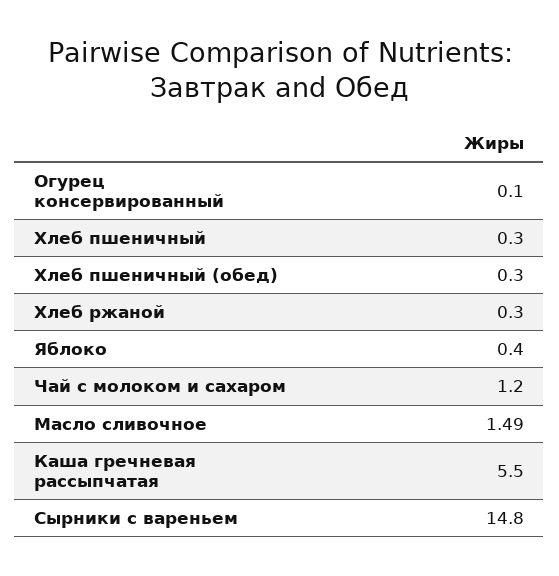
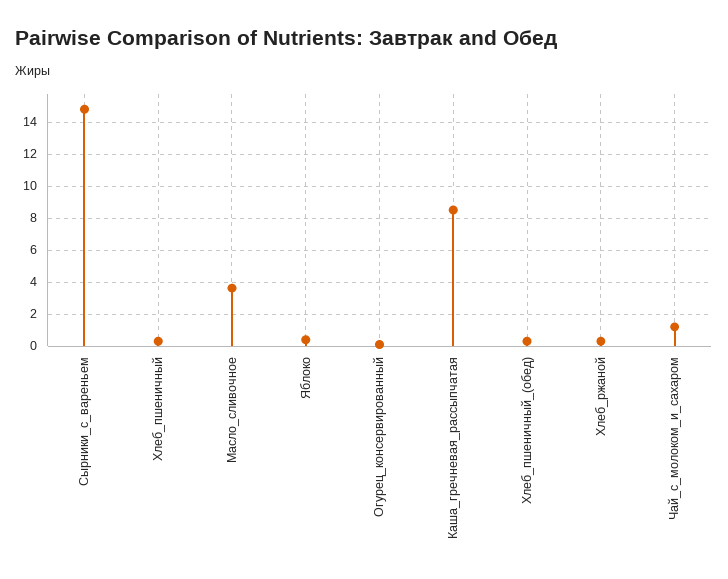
  {
    "Огурец консервированный": 0.1,
    "Хлеб пшеничный": 0.3,
    "Хлеб пшеничный (обед)": 0.3,
    "Хлеб ржаной": 0.3,
    "Яблоко": 0.4,
    "Чай с молоком и сахаром": 1.2,
-   "Масло сливочное": 1.49,
+   "Масло сливочное": 3.5,
-   "Каша гречневая рассыпчатая": 5.5,
+   "Каша гречневая рассыпчатая": 8.5,
    "Сырники с вареньем": 14.8
  }

